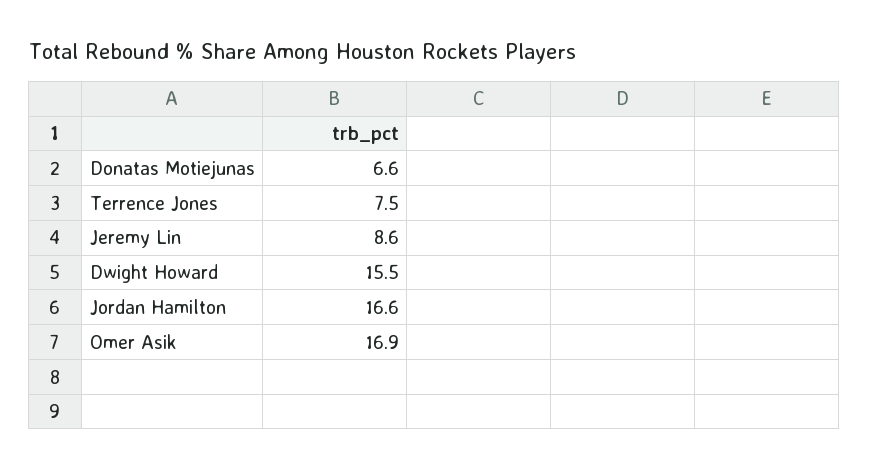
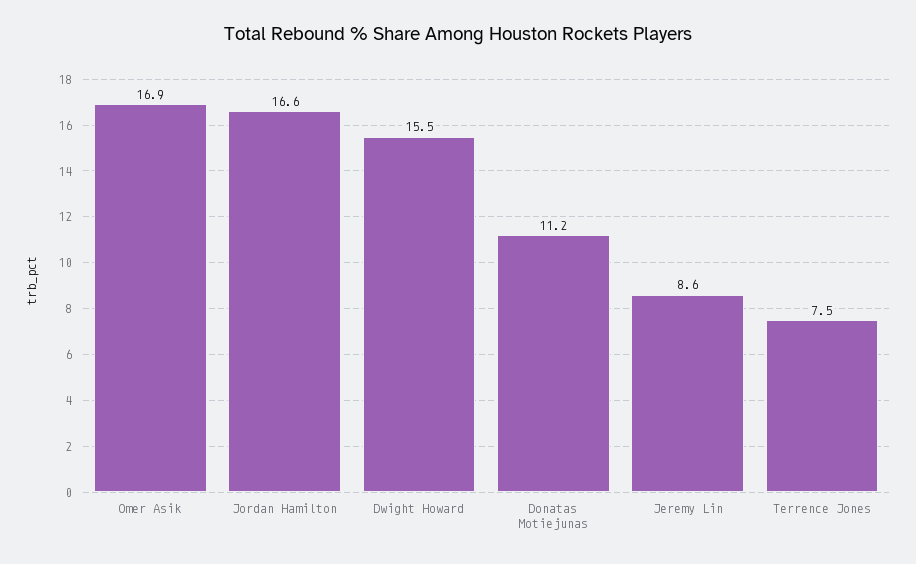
  {
-   "Donatas Motiejunas": 6.6,
+   "Donatas Motiejunas": 11.2,
    "Terrence Jones": 7.5,
    "Jeremy Lin": 8.6,
    "Dwight Howard": 15.5,
    "Jordan Hamilton": 16.6,
    "Omer Asik": 16.9
  }

